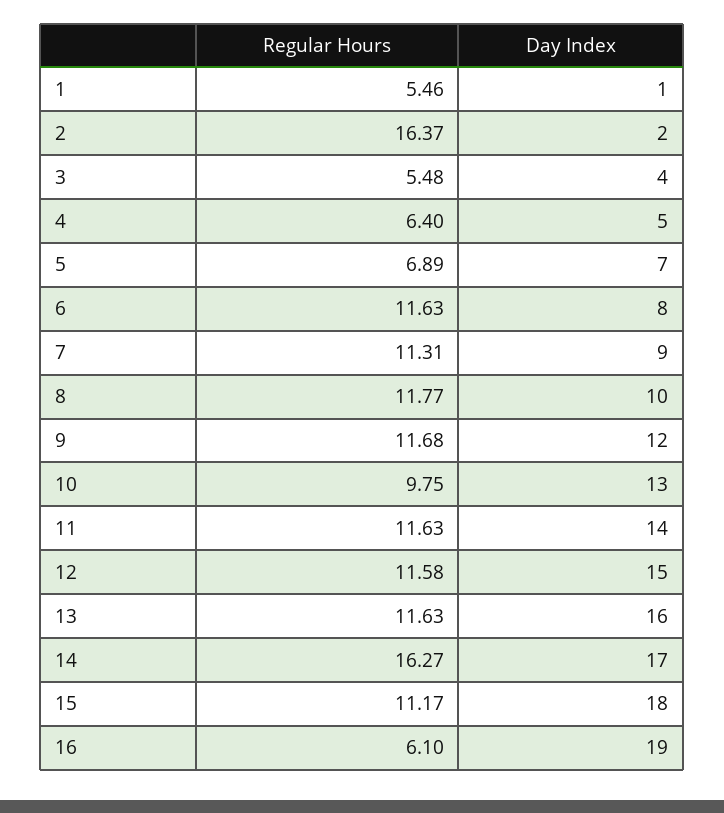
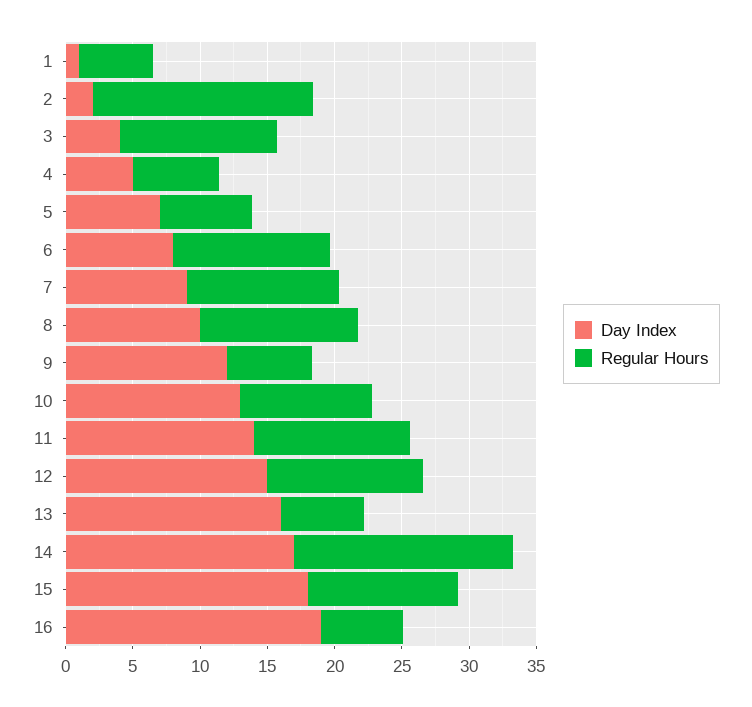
  {
    "Regular Hours": {
      "1": 5.46,
      "2": 16.37,
-     "3": 5.48,
+     "3": 12,
      "4": 6.4,
      "5": 6.89,
      "6": 11.63,
      "7": 11.31,
      "8": 11.77,
-     "9": 11.68,
+     "9": 6,
      "10": 9.75,
      "11": 11.63,
      "12": 11.58,
-     "13": 11.63,
+     "13": 6,
      "14": 16.27,
      "15": 11.17,
      "16": 6.1
    },
    "Day Index": {
      "1": 1,
      "2": 2,
      "3": 4,
      "4": 5,
      "5": 7,
      "6": 8,
      "7": 9,
      "8": 10,
      "9": 12,
      "10": 13,
      "11": 14,
      "12": 15,
      "13": 16,
      "14": 17,
      "15": 18,
      "16": 19
    }
  }

